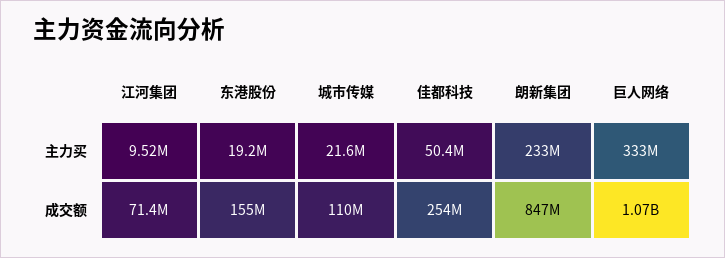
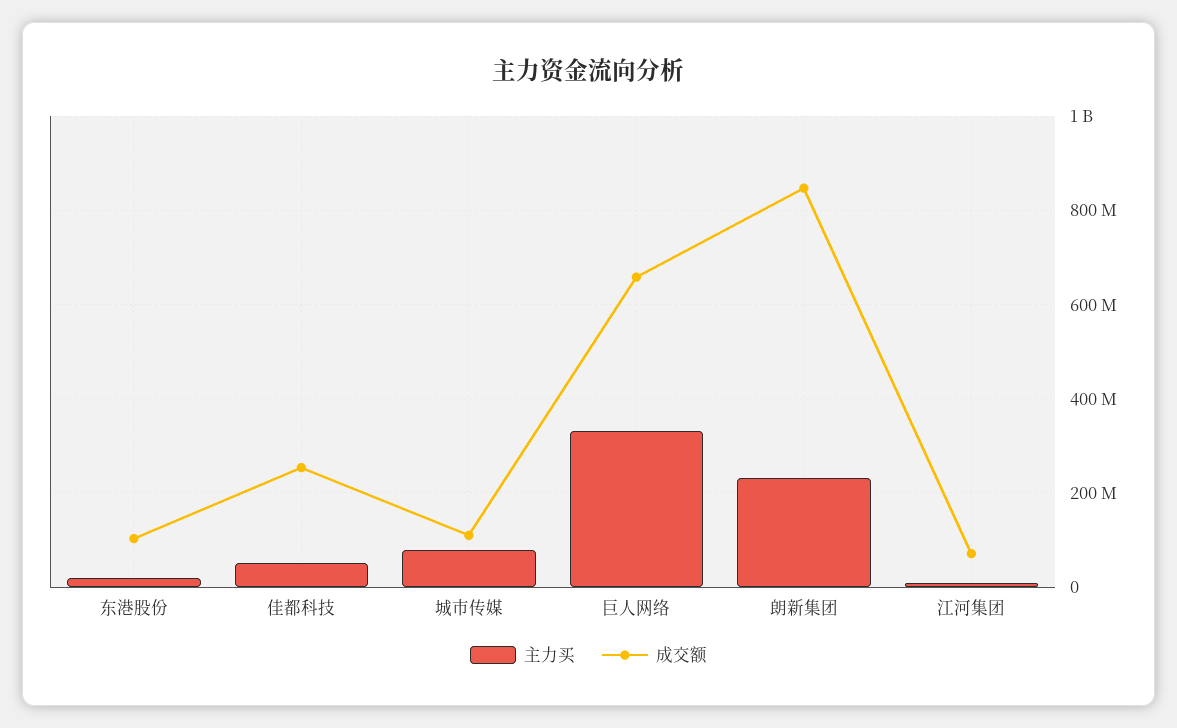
  {
    "主力买": {
      "江河集团": 9520000,
      "东港股份": 19200000,
-     "城市传媒": 21600000,
+     "城市传媒": 80000000,
      "佳都科技": 50400000,
      "朗新集团": 233000000,
      "巨人网络": 333000000
    },
    "成交额": {
      "江河集团": 71400000,
-     "东港股份": 155000000,
+     "东港股份": 100000000,
      "城市传媒": 110000000,
      "佳都科技": 254000000,
      "朗新集团": 847000000,
-     "巨人网络": 1070000000
+     "巨人网络": 660000000
    }
  }

